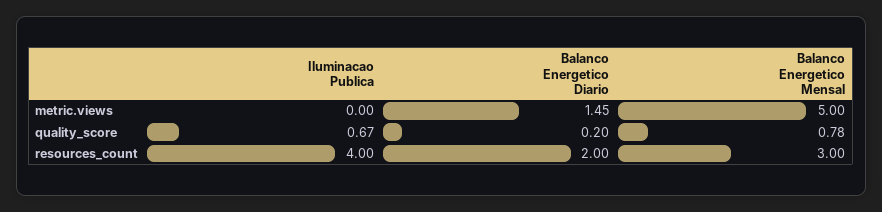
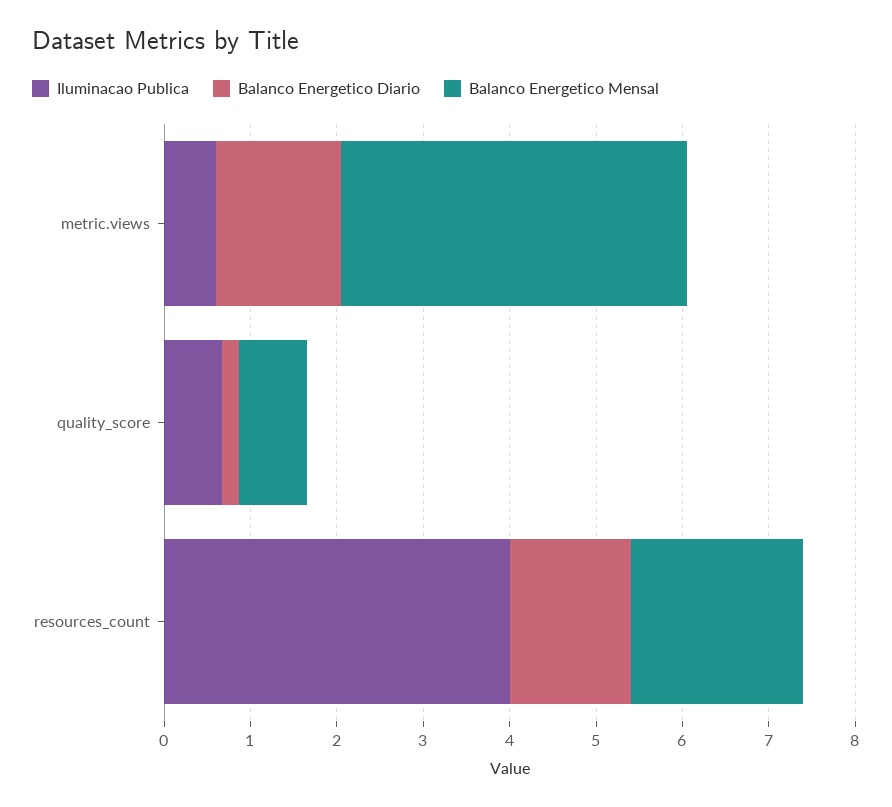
  {
    "Iluminacao Publica": {
-     "metric.views": 0,
+     "metric.views": 0.6,
      "quality_score": 0.67,
      "resources_count": 4
    },
    "Balanco Energetico Diario": {
      "metric.views": 1.45,
      "quality_score": 0.2,
-     "resources_count": 2
+     "resources_count": 1.4
    },
    "Balanco Energetico Mensal": {
-     "metric.views": 5,
+     "metric.views": 4,
      "quality_score": 0.78,
-     "resources_count": 3
+     "resources_count": 2
    }
  }

